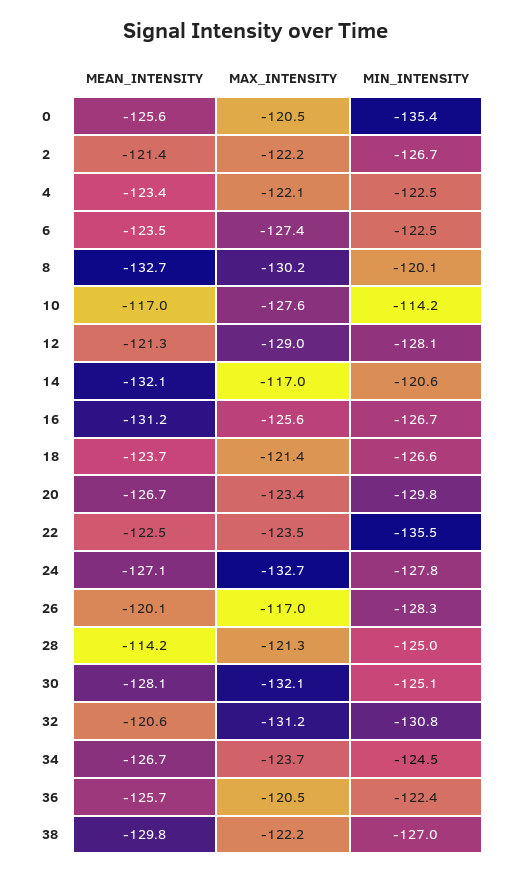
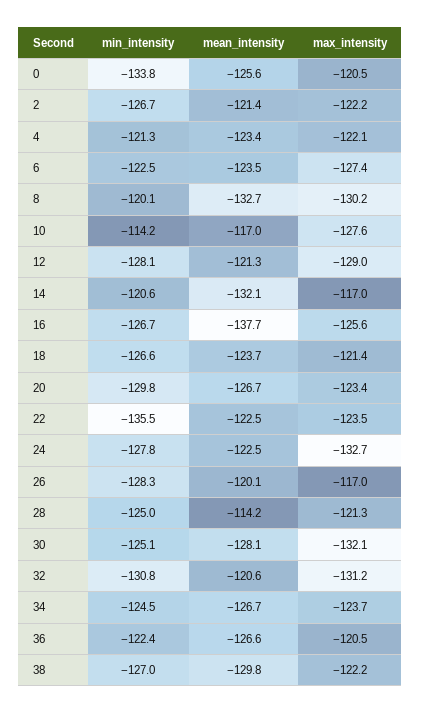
  {
    "MEAN_INTENSITY": {
      "0": -125.6,
      "2": -121.4,
      "4": -123.4,
      "6": -123.5,
      "8": -132.7,
      "10": -117,
      "12": -121.3,
      "14": -132.1,
-     "16": -131.2,
+     "16": -137.7,
      "18": -123.7,
      "20": -126.7,
      "22": -122.5,
-     "24": -127.1,
+     "24": -122.5,
      "26": -120.1,
      "28": -114.2,
      "30": -128.1,
      "32": -120.6,
      "34": -126.7,
-     "36": -125.7,
+     "36": -126.6,
      "38": -129.8
    },
    "MAX_INTENSITY": {
      "0": -120.5,
      "2": -122.2,
      "4": -122.1,
      "6": -127.4,
      "8": -130.2,
      "10": -127.6,
      "12": -129,
      "14": -117,
      "16": -125.6,
      "18": -121.4,
      "20": -123.4,
      "22": -123.5,
      "24": -132.7,
      "26": -117,
      "28": -121.3,
      "30": -132.1,
      "32": -131.2,
      "34": -123.7,
      "36": -120.5,
      "38": -122.2
    },
    "MIN_INTENSITY": {
-     "0": -135.4,
+     "0": -133.8,
      "2": -126.7,
-     "4": -122.5,
+     "4": -121.3,
      "6": -122.5,
      "8": -120.1,
      "10": -114.2,
      "12": -128.1,
      "14": -120.6,
      "16": -126.7,
      "18": -126.6,
      "20": -129.8,
      "22": -135.5,
      "24": -127.8,
      "26": -128.3,
      "28": -125,
      "30": -125.1,
      "32": -130.8,
      "34": -124.5,
      "36": -122.4,
      "38": -127
    }
  }

